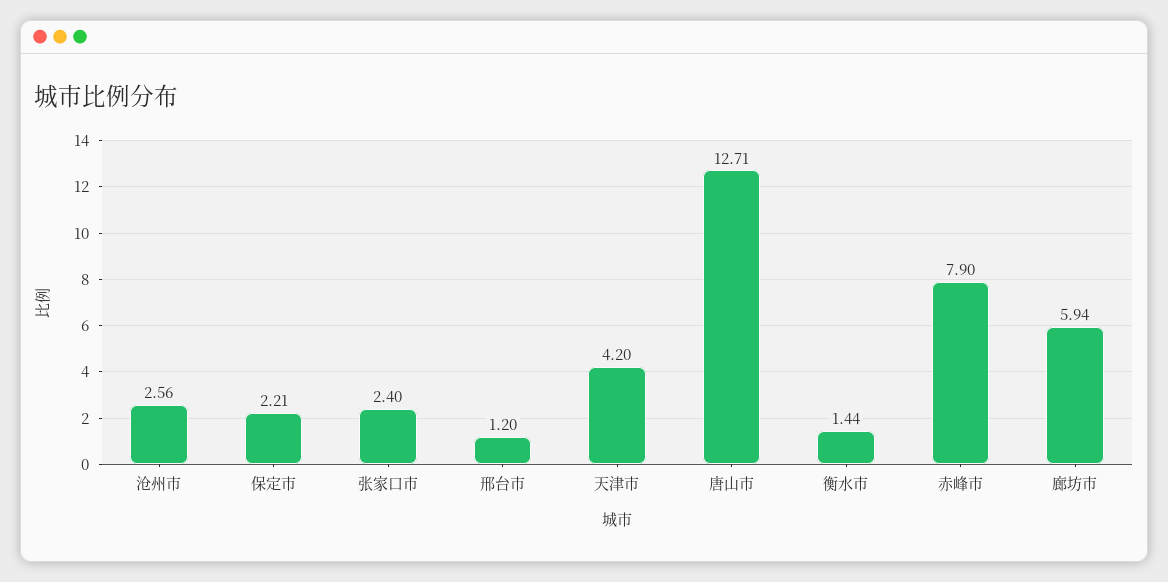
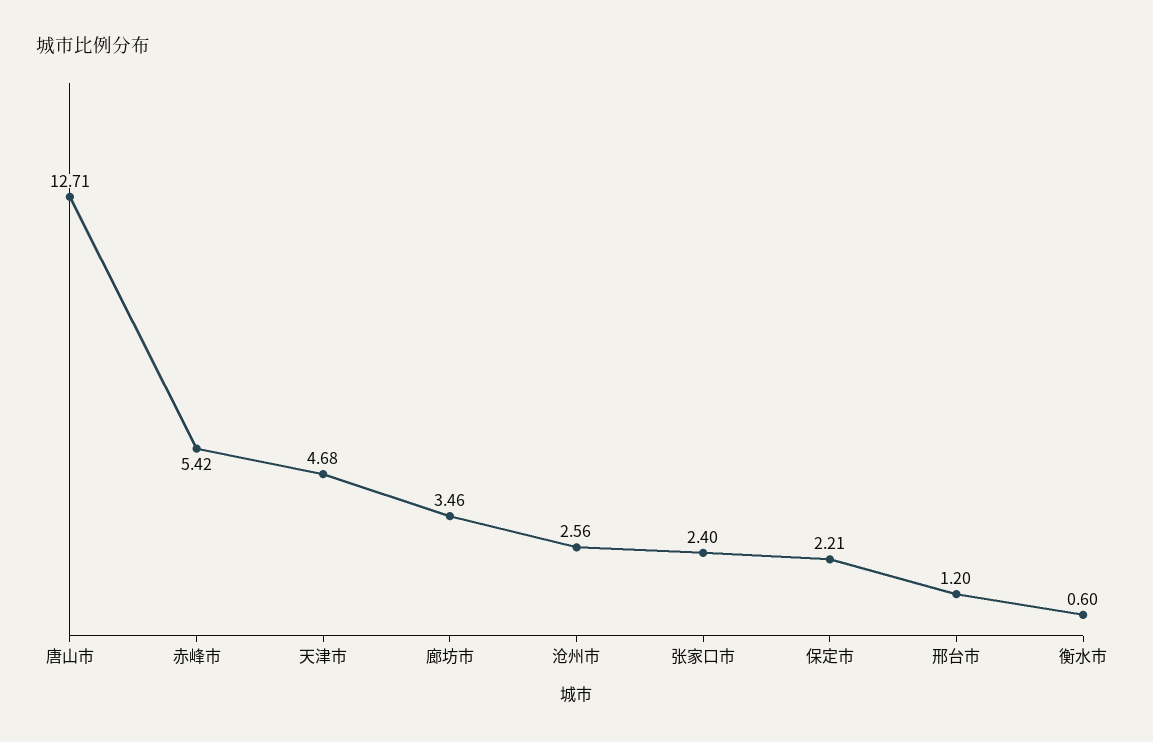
  {
    "沧州市": 2.56,
    "保定市": 2.21,
    "张家口市": 2.4,
    "邢台市": 1.2,
-   "天津市": 4.2,
+   "天津市": 4.68,
    "唐山市": 12.71,
-   "衡水市": 1.44,
+   "衡水市": 0.6,
-   "赤峰市": 7.9,
+   "赤峰市": 5.42,
-   "廊坊市": 5.94
+   "廊坊市": 3.46
  }

